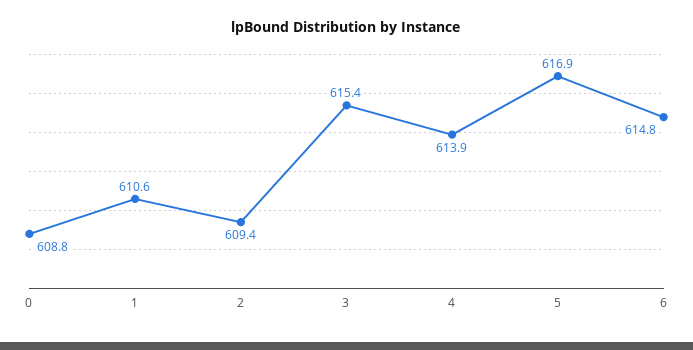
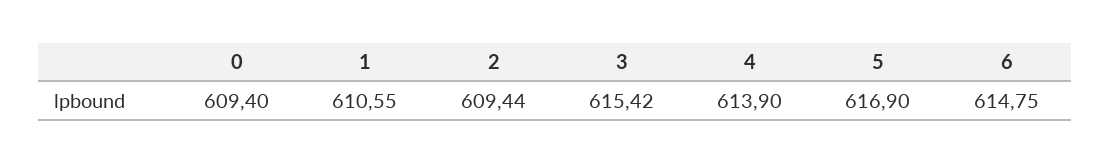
  {
-   "0": 608.8,
+   "0": 609.4,
    "1": 610.55,
    "2": 609.44,
    "3": 615.42,
    "4": 613.9,
    "5": 616.9,
    "6": 614.75
  }

